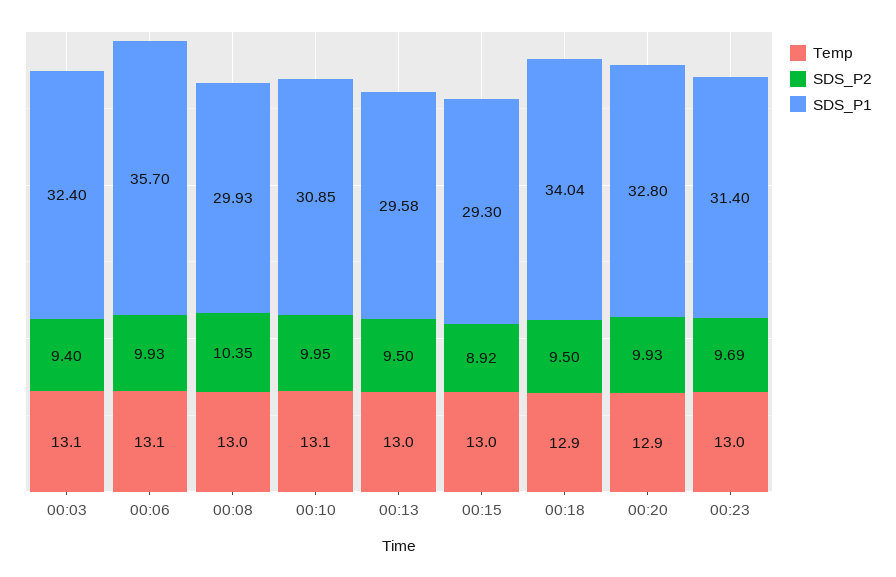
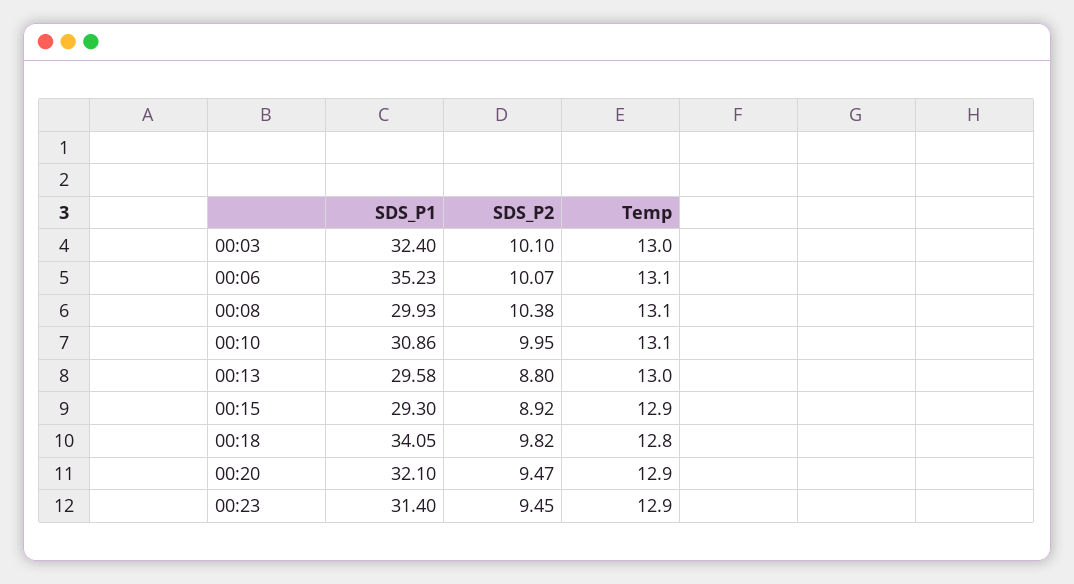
  {
    "Temp": {
-     "00:03": 13.1,
+     "00:03": 13,
      "00:06": 13.1,
-     "00:08": 13,
+     "00:08": 13.1,
      "00:10": 13.1,
      "00:13": 13,
-     "00:15": 13,
+     "00:15": 12.9,
-     "00:18": 12.9,
+     "00:18": 12.8,
      "00:20": 12.9,
-     "00:23": 13
+     "00:23": 12.9
    },
    "SDS_P2": {
-     "00:03": 9.4,
+     "00:03": 10.1,
-     "00:06": 9.93,
+     "00:06": 10.07,
-     "00:08": 10.35,
+     "00:08": 10.38,
      "00:10": 9.95,
-     "00:13": 9.5,
+     "00:13": 8.8,
      "00:15": 8.92,
-     "00:18": 9.5,
+     "00:18": 9.82,
-     "00:20": 9.93,
+     "00:20": 9.47,
-     "00:23": 9.69
+     "00:23": 9.45
    },
    "SDS_P1": {
      "00:03": 32.4,
-     "00:06": 35.7,
+     "00:06": 35.23,
      "00:08": 29.93,
-     "00:10": 30.85,
+     "00:10": 30.86,
      "00:13": 29.58,
      "00:15": 29.3,
-     "00:18": 34.04,
+     "00:18": 34.05,
-     "00:20": 32.8,
+     "00:20": 32.1,
      "00:23": 31.4
    }
  }

